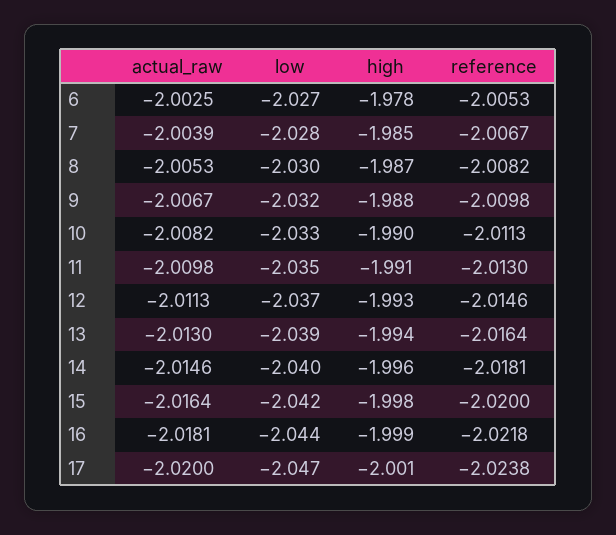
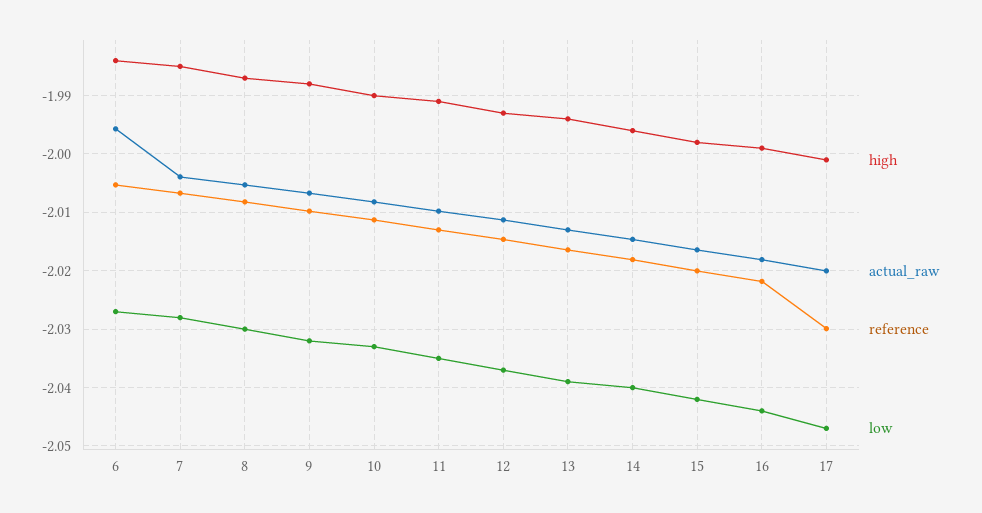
  {
    "actual_raw": {
-     "6": -2.0025,
+     "6": -1.996,
      "7": -2.0039,
      "8": -2.0053,
      "9": -2.0067,
      "10": -2.0082,
      "11": -2.0098,
      "12": -2.0113,
      "13": -2.013,
      "14": -2.0146,
      "15": -2.0164,
      "16": -2.0181,
      "17": -2.02
    },
    "low": {
      "6": -2.027,
      "7": -2.028,
      "8": -2.03,
      "9": -2.032,
      "10": -2.033,
      "11": -2.035,
      "12": -2.037,
      "13": -2.039,
      "14": -2.04,
      "15": -2.042,
      "16": -2.044,
      "17": -2.047
    },
    "high": {
-     "6": -1.978,
+     "6": -1.984,
      "7": -1.985,
      "8": -1.987,
      "9": -1.988,
      "10": -1.99,
      "11": -1.991,
      "12": -1.993,
      "13": -1.994,
      "14": -1.996,
      "15": -1.998,
      "16": -1.999,
      "17": -2.001
    },
    "reference": {
      "6": -2.0053,
      "7": -2.0067,
      "8": -2.0082,
      "9": -2.0098,
      "10": -2.0113,
      "11": -2.013,
      "12": -2.0146,
      "13": -2.0164,
      "14": -2.0181,
      "15": -2.02,
      "16": -2.0218,
-     "17": -2.0238
+     "17": -2.03
    }
  }

